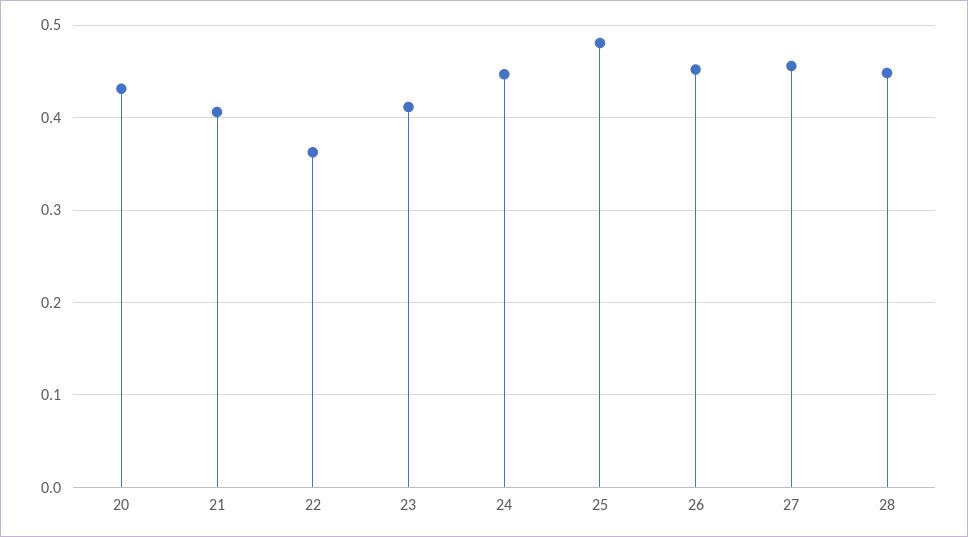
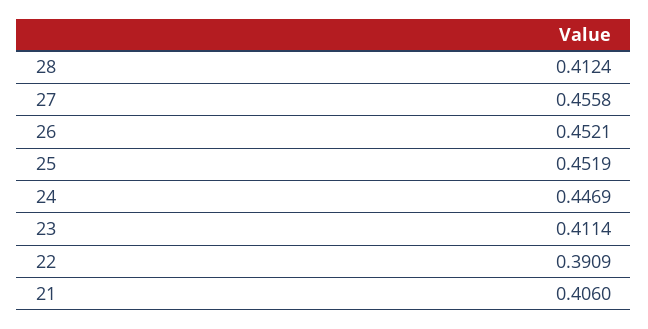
  {
-   "20": 0.43,
    "21": 0.406,
-   "22": 0.36,
+   "22": 0.3909,
    "23": 0.4114,
    "24": 0.4469,
-   "25": 0.48,
+   "25": 0.4519,
    "26": 0.4521,
    "27": 0.4558,
-   "28": 0.45
+   "28": 0.4124
  }

